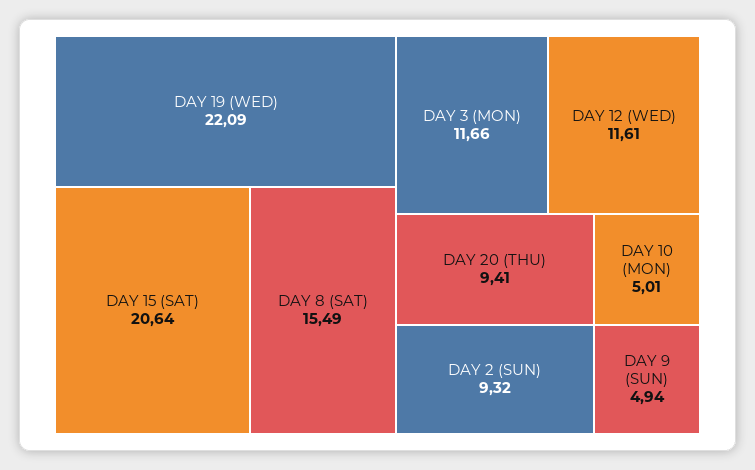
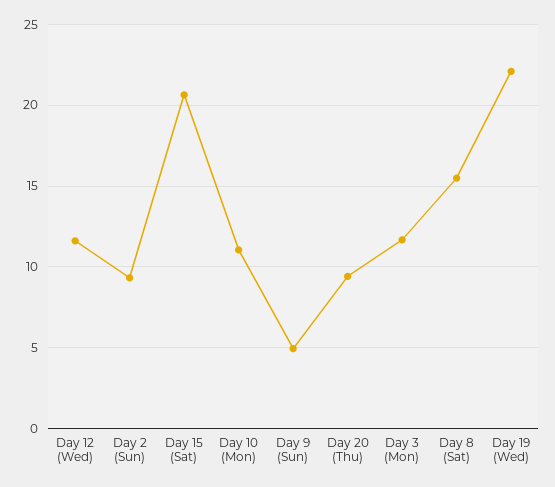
  {
    "DAY 19 (WED)": 22.09,
    "DAY 15 (SAT)": 20.64,
    "DAY 8 (SAT)": 15.49,
    "DAY 3 (MON)": 11.66,
    "DAY 12 (WED)": 11.61,
    "DAY 20 (THU)": 9.41,
    "DAY 2 (SUN)": 9.32,
-   "DAY 10 (MON)": 5.01,
+   "DAY 10 (MON)": 11,
    "DAY 9 (SUN)": 4.94
  }

